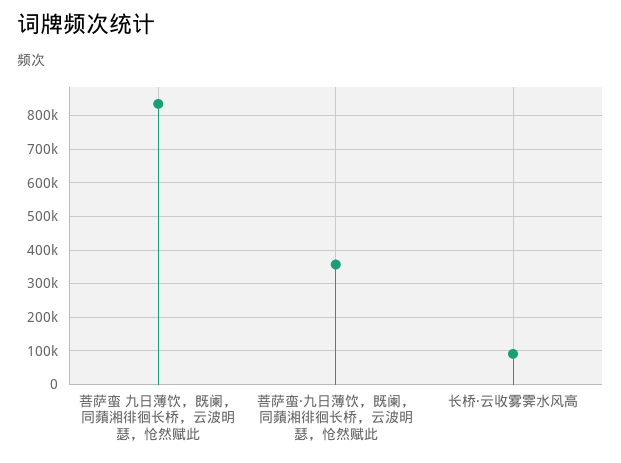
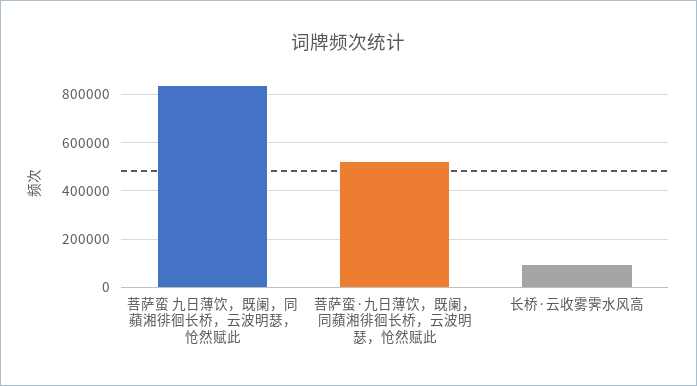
  {
    "菩萨蛮 九日薄饮，既阑，同蘋湘徘徊长桥，云波明瑟，怆然赋此": 840000,
-   "菩萨蛮·九日薄饮，既阑，同蘋湘徘徊长桥，云波明瑟，怆然赋此": 360000,
+   "菩萨蛮·九日薄饮，既阑，同蘋湘徘徊长桥，云波明瑟，怆然赋此": 525000,
    "长桥·云收雾霁水风高": 100000
  }

